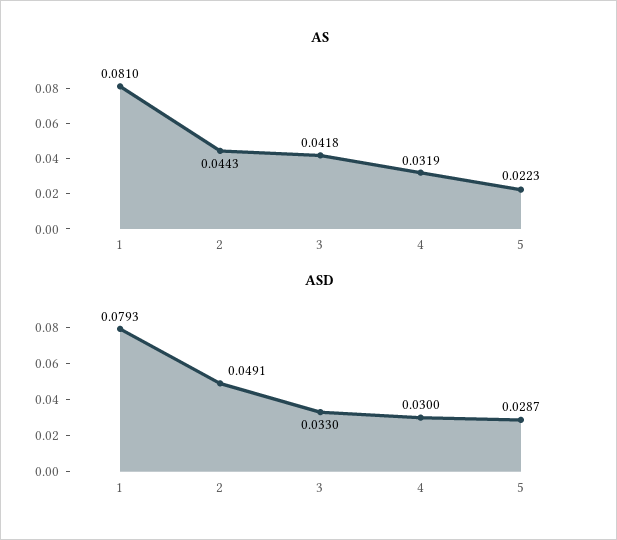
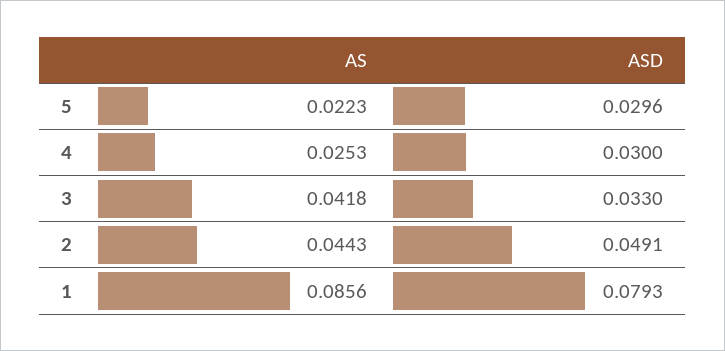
  {
    "AS": {
-     "1": 0.081,
+     "1": 0.0856,
      "2": 0.0443,
      "3": 0.0418,
-     "4": 0.0319,
+     "4": 0.0253,
      "5": 0.0223
    },
    "ASD": {
      "1": 0.0793,
      "2": 0.0491,
      "3": 0.033,
      "4": 0.03,
-     "5": 0.0287
+     "5": 0.0296
    }
  }

